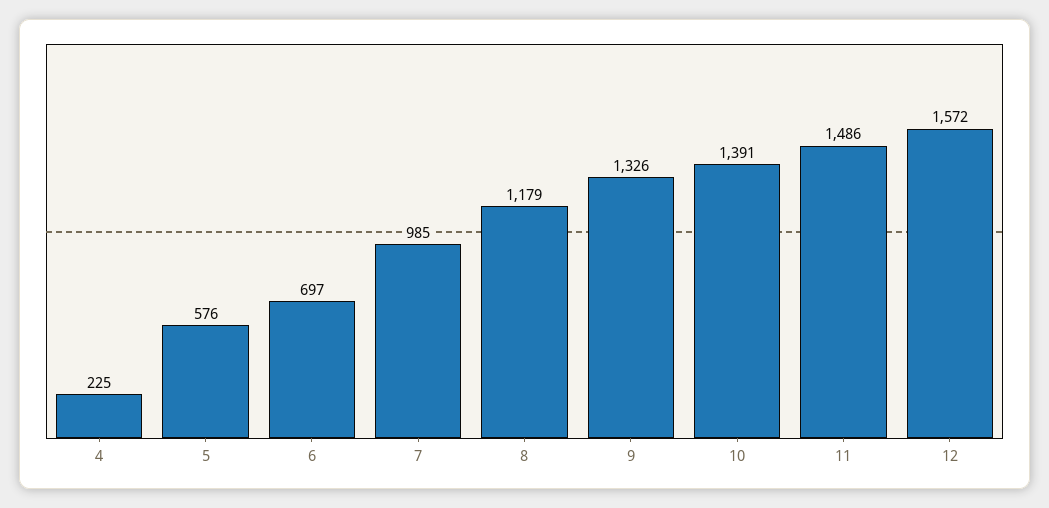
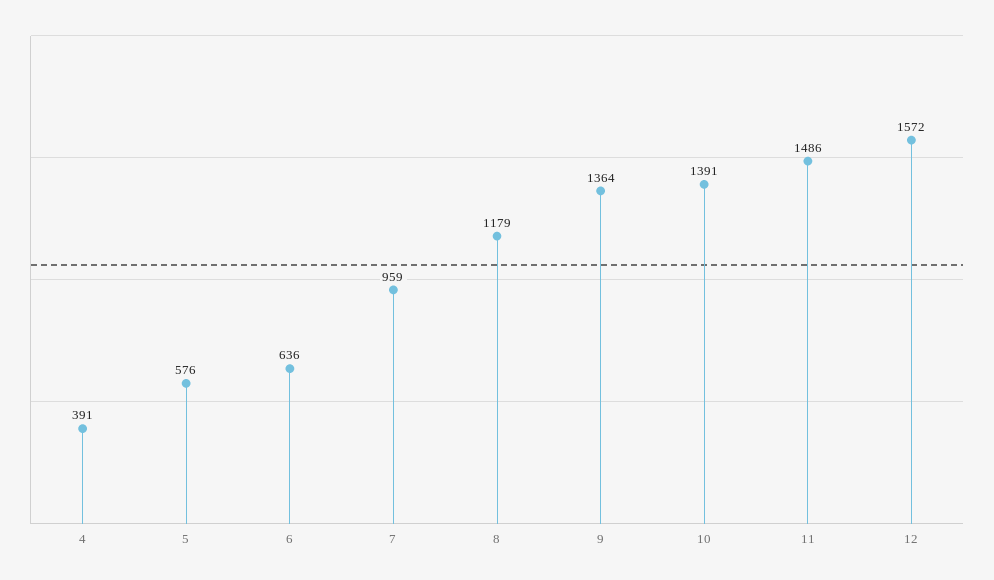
  {
-   "4": 225,
+   "4": 391,
    "5": 576,
-   "6": 697,
+   "6": 636,
-   "7": 985,
+   "7": 959,
    "8": 1179,
-   "9": 1326,
+   "9": 1364,
    "10": 1391,
    "11": 1486,
    "12": 1572
  }

